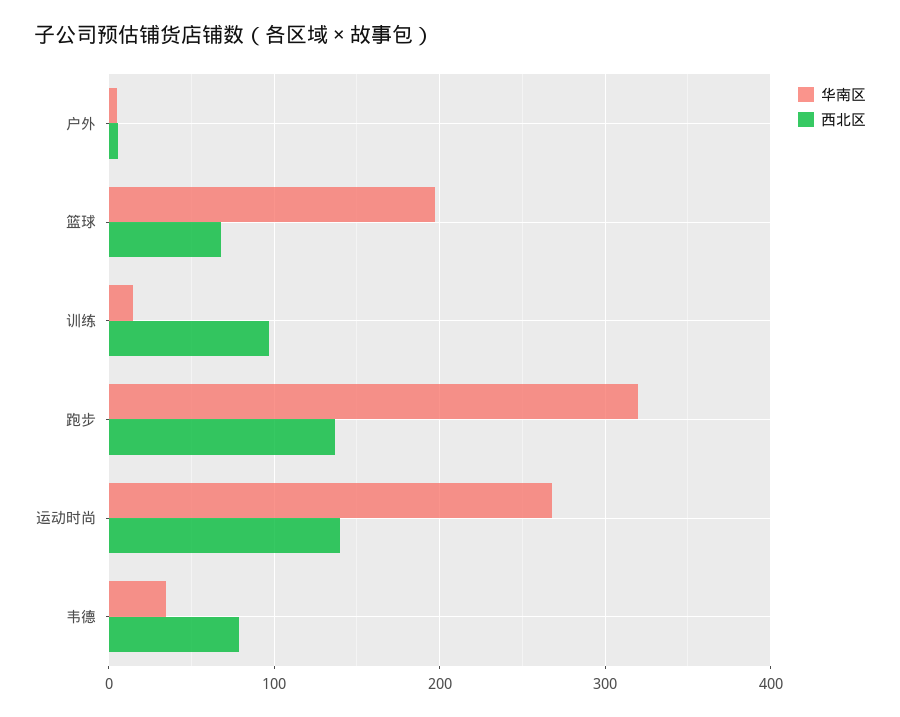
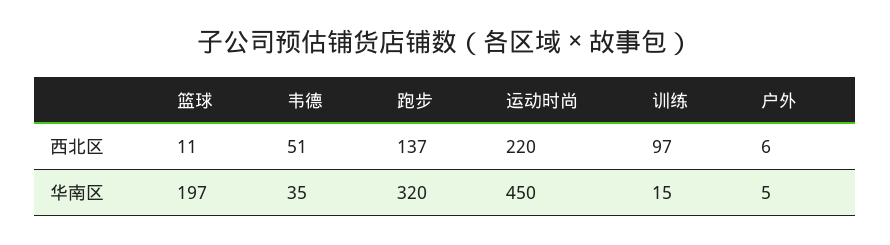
  {
    "华南区": {
      "户外": 5,
      "篮球": 197,
      "训练": 15,
      "跑步": 320,
-     "运动时尚": 270,
+     "运动时尚": 450,
      "韦德": 35
    },
    "西北区": {
      "户外": 6,
-     "篮球": 70,
+     "篮球": 11,
      "训练": 97,
      "跑步": 137,
-     "运动时尚": 140,
+     "运动时尚": 220,
-     "韦德": 80
+     "韦德": 51
    }
  }

